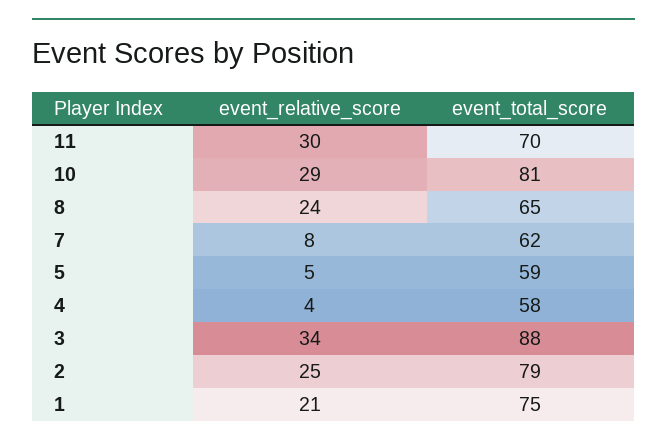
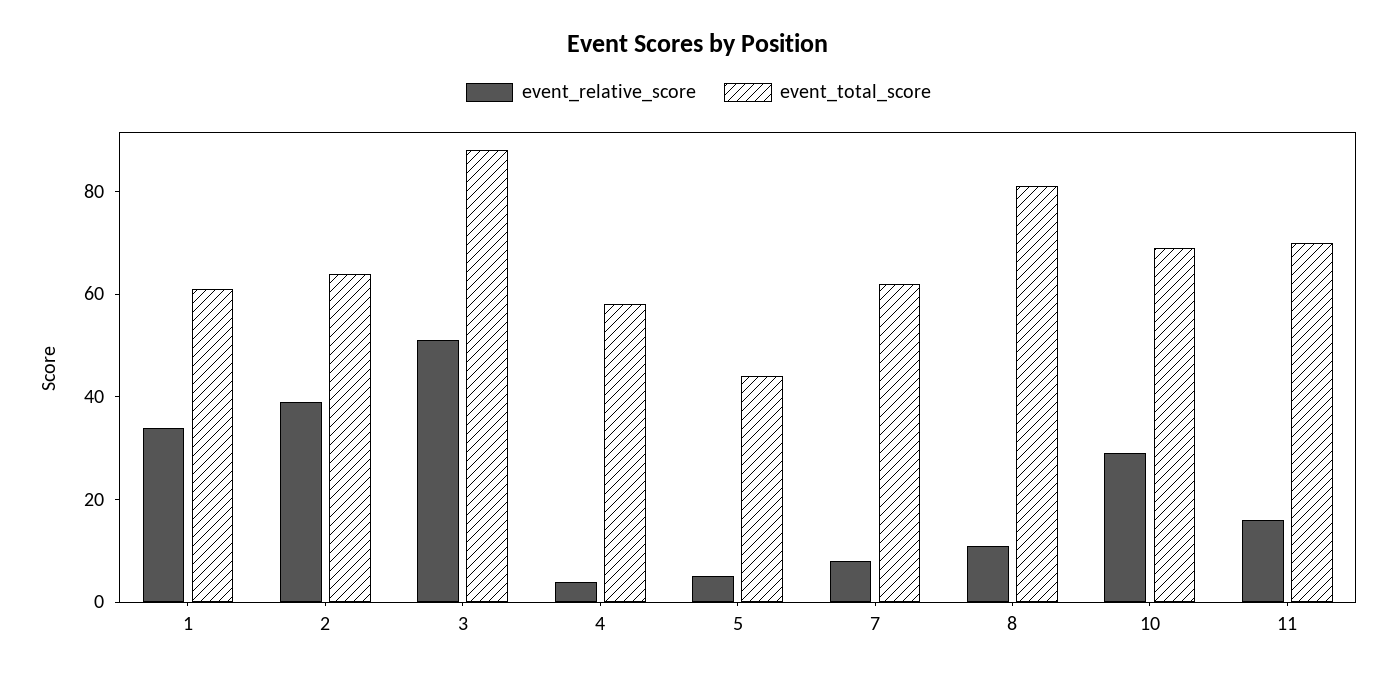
  {
    "event_relative_score": {
-     "11": 30,
+     "11": 15,
      "10": 29,
-     "8": 24,
+     "8": 10,
      "7": 8,
      "5": 5,
      "4": 4,
-     "3": 34,
+     "3": 50,
-     "2": 25,
+     "2": 40,
-     "1": 21
+     "1": 35
    },
    "event_total_score": {
      "11": 70,
-     "10": 81,
+     "10": 70,
-     "8": 65,
+     "8": 80,
      "7": 62,
-     "5": 59,
+     "5": 45,
      "4": 58,
      "3": 88,
-     "2": 79,
+     "2": 65,
-     "1": 75
+     "1": 60
    }
  }

